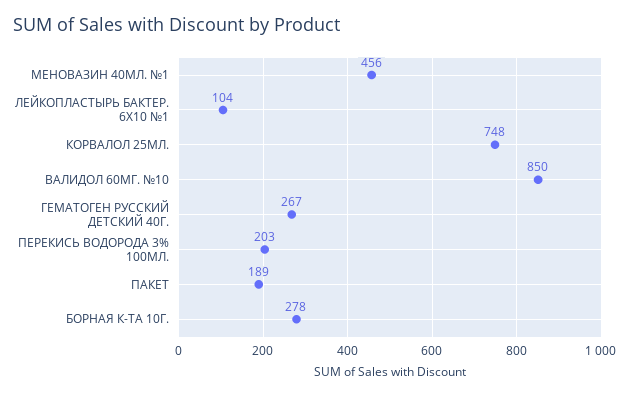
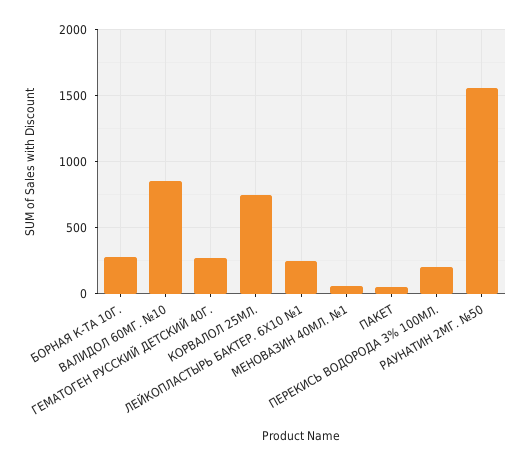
  {
-   "МЕНОВАЗИН 40МЛ. №1": 456,
+   "МЕНОВАЗИН 40МЛ. №1": 50,
-   "ЛЕЙКОПЛАСТЫРЬ БАКТЕР. 6X10 №1": 104,
+   "ЛЕЙКОПЛАСТЫРЬ БАКТЕР. 6X10 №1": 250,
    "КОРВАЛОЛ 25МЛ.": 748,
    "ВАЛИДОЛ 60МГ. №10": 850,
    "ГЕМАТОГЕН РУССКИЙ ДЕТСКИЙ 40Г.": 267,
    "ПЕРЕКИСЬ ВОДОРОДА 3% 100МЛ.": 203,
-   "ПАКЕТ": 189,
+   "ПАКЕТ": 50,
-   "БОРНАЯ К-ТА 10Г.": 278
+   "БОРНАЯ К-ТА 10Г.": 278,
+   "РАУНАТИН 2МГ. №50": 1550
  }

